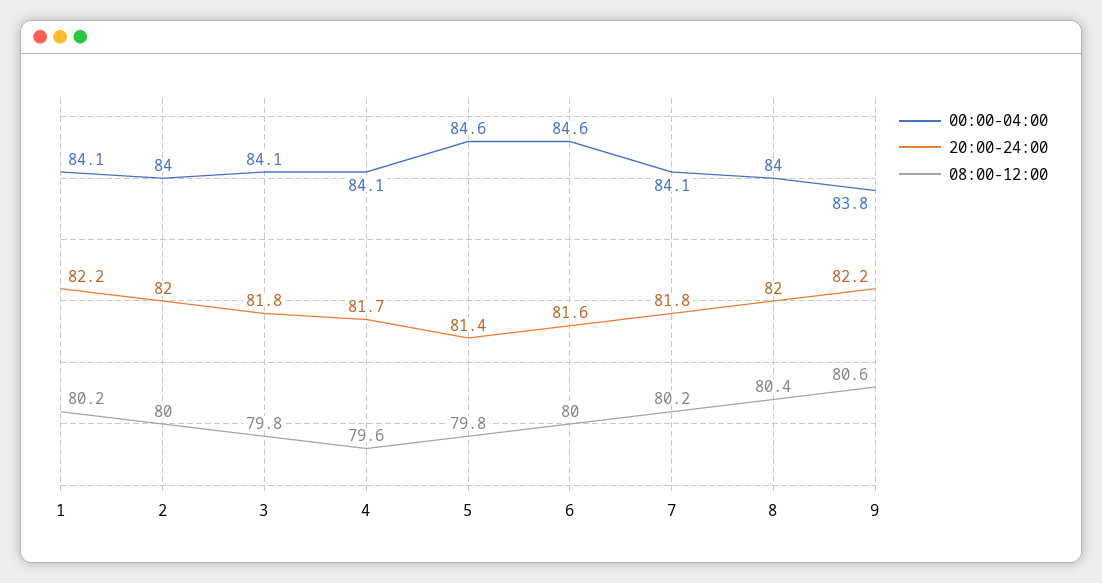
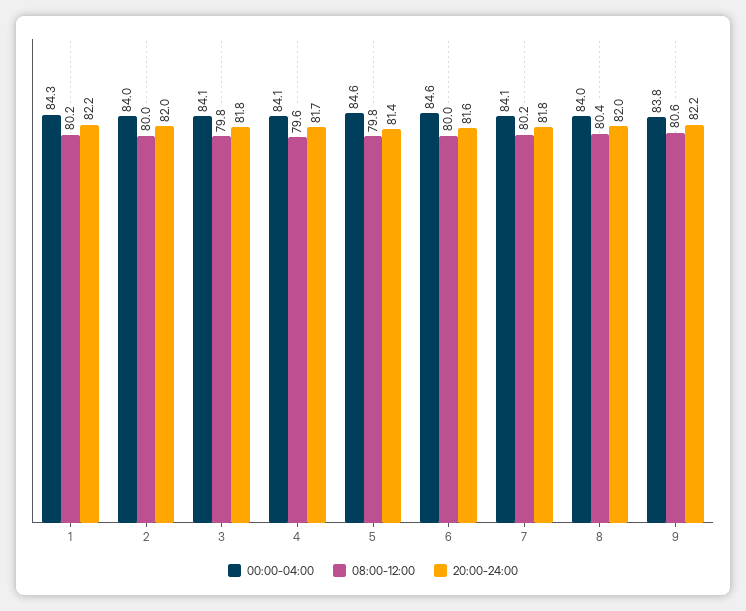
  {
    "00:00-04:00": {
-     "1": 84.1,
+     "1": 84.3,
      "2": 84,
      "3": 84.1,
      "4": 84.1,
      "5": 84.6,
      "6": 84.6,
      "7": 84.1,
      "8": 84,
      "9": 83.8
    },
    "20:00-24:00": {
      "1": 82.2,
      "2": 82,
      "3": 81.8,
      "4": 81.7,
      "5": 81.4,
      "6": 81.6,
      "7": 81.8,
      "8": 82,
      "9": 82.2
    },
    "08:00-12:00": {
      "1": 80.2,
      "2": 80,
      "3": 79.8,
      "4": 79.6,
      "5": 79.8,
      "6": 80,
      "7": 80.2,
      "8": 80.4,
      "9": 80.6
    }
  }

